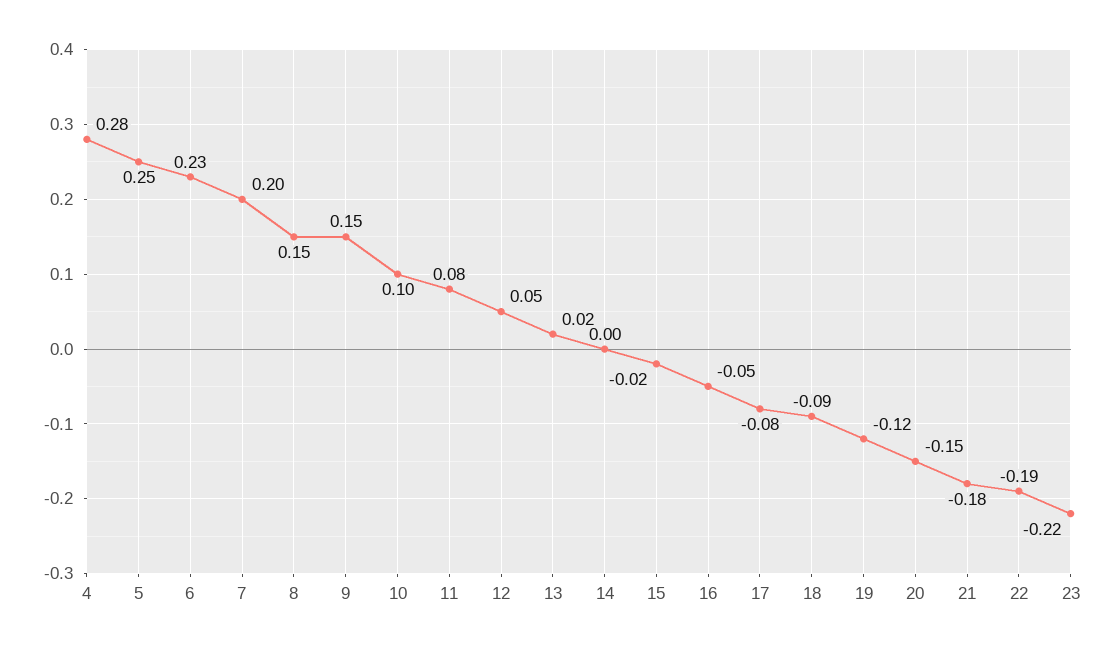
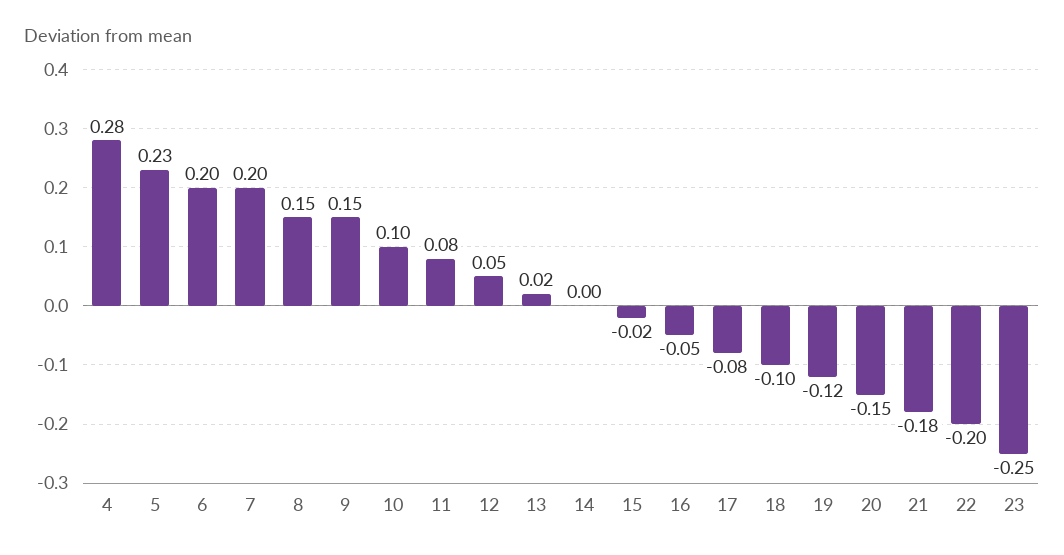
  {
    "4": 0.28,
-   "5": 0.25,
+   "5": 0.23,
-   "6": 0.23,
+   "6": 0.2,
    "7": 0.2,
    "8": 0.15,
    "9": 0.15,
    "10": 0.1,
    "11": 0.08,
    "12": 0.05,
    "13": 0.02,
    "14": 0,
    "15": -0.02,
    "16": -0.05,
    "17": -0.08,
-   "18": -0.09,
+   "18": -0.1,
    "19": -0.12,
    "20": -0.15,
    "21": -0.18,
-   "22": -0.19,
+   "22": -0.2,
-   "23": -0.22
+   "23": -0.25
  }

